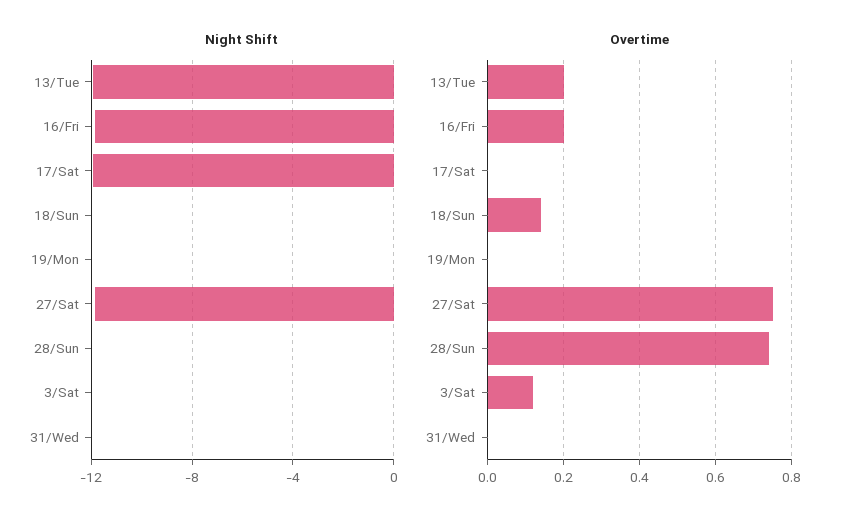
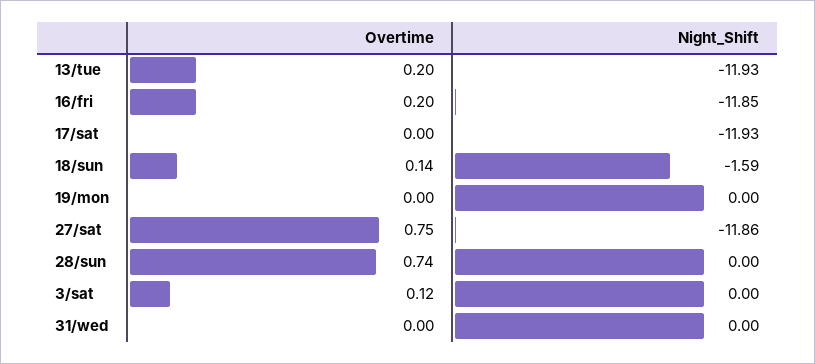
  {
    "Night Shift": {
      "13/Tue": -11.93,
      "16/Fri": -11.85,
      "17/Sat": -11.93,
-     "18/Sun": 0,
+     "18/Sun": -1.59,
      "19/Mon": 0,
      "27/Sat": -11.86,
      "28/Sun": 0,
      "3/Sat": 0,
      "31/Wed": 0
    },
    "Overtime": {
      "13/Tue": 0.2,
      "16/Fri": 0.2,
      "17/Sat": 0,
      "18/Sun": 0.14,
      "19/Mon": 0,
      "27/Sat": 0.75,
      "28/Sun": 0.74,
      "3/Sat": 0.12,
      "31/Wed": 0
    }
  }

